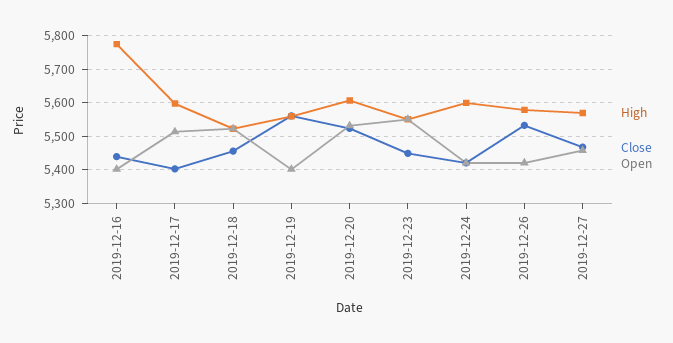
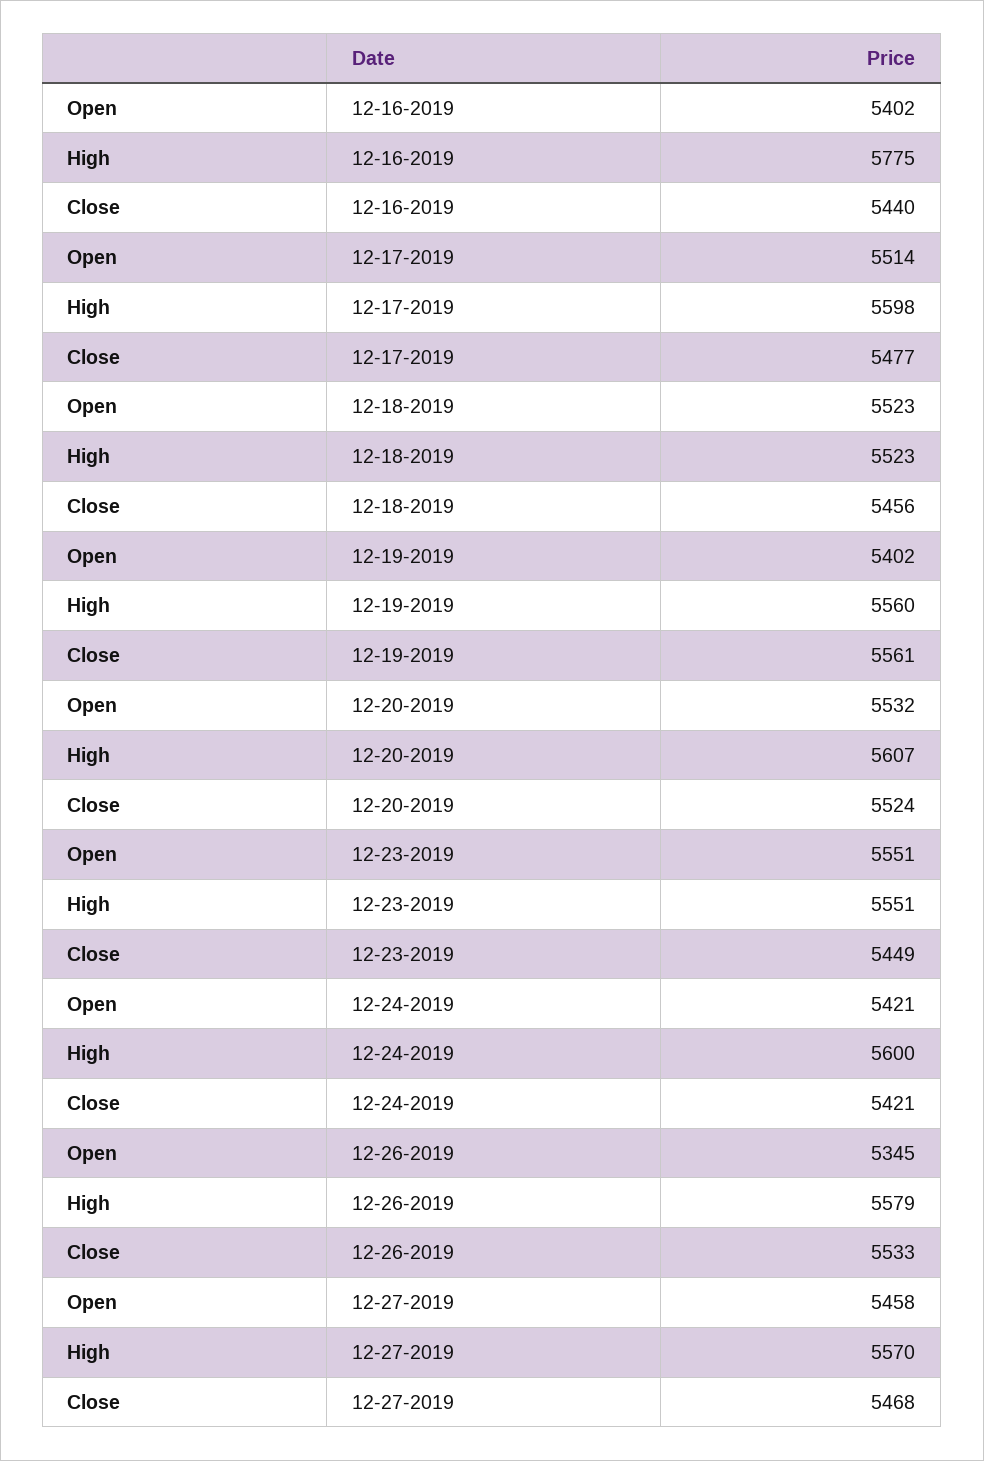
  {
    "High": {
      "2019-12-16": 5775,
      "2019-12-17": 5598,
      "2019-12-18": 5523,
      "2019-12-19": 5560,
      "2019-12-20": 5607,
      "2019-12-23": 5551,
      "2019-12-24": 5600,
      "2019-12-26": 5579,
      "2019-12-27": 5570
    },
    "Close": {
      "2019-12-16": 5440,
-     "2019-12-17": 5400,
+     "2019-12-17": 5477,
      "2019-12-18": 5456,
      "2019-12-19": 5561,
      "2019-12-20": 5524,
      "2019-12-23": 5449,
      "2019-12-24": 5421,
      "2019-12-26": 5533,
      "2019-12-27": 5468
    },
    "Open": {
      "2019-12-16": 5402,
      "2019-12-17": 5514,
      "2019-12-18": 5523,
      "2019-12-19": 5402,
      "2019-12-20": 5532,
      "2019-12-23": 5551,
      "2019-12-24": 5421,
-     "2019-12-26": 5420,
+     "2019-12-26": 5345,
      "2019-12-27": 5458
    }
  }

